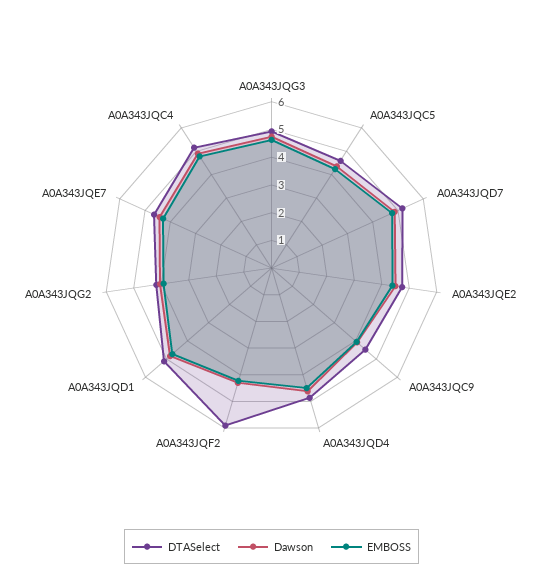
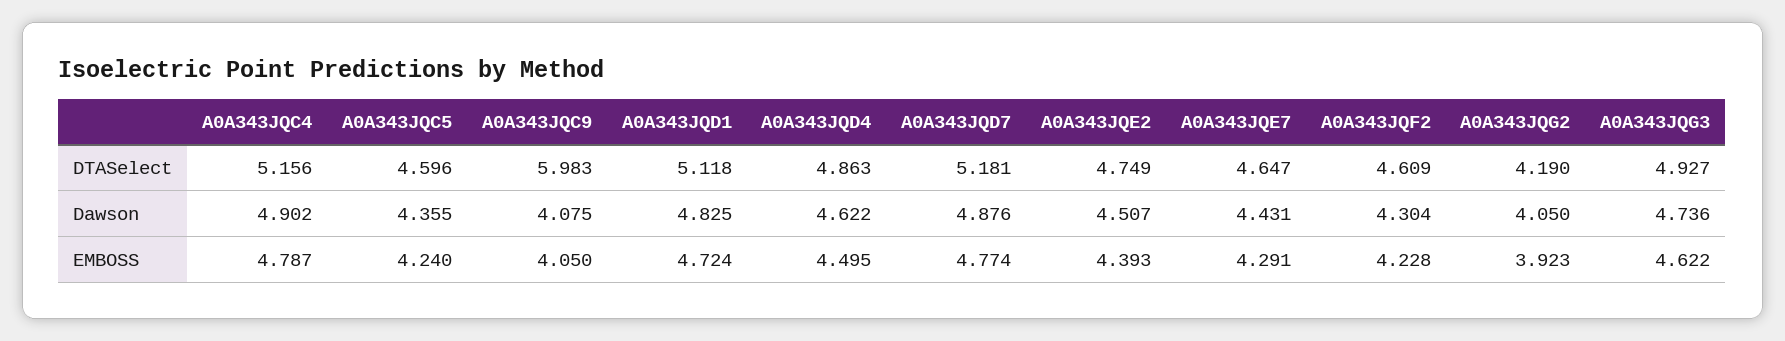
  {
    "DTASelect": {
      "A0A343JQG3": 4.927,
      "A0A343JQC5": 4.596,
      "A0A343JQD7": 5.181,
      "A0A343JQE2": 4.749,
-     "A0A343JQC9": 4.5,
+     "A0A343JQC9": 5.983,
      "A0A343JQD4": 4.863,
-     "A0A343JQF2": 6,
+     "A0A343JQF2": 4.609,
      "A0A343JQD1": 5.118,
      "A0A343JQG2": 4.19,
      "A0A343JQE7": 4.647,
      "A0A343JQC4": 5.156
    },
    "Dawson": {
      "A0A343JQG3": 4.736,
      "A0A343JQC5": 4.355,
      "A0A343JQD7": 4.876,
      "A0A343JQE2": 4.507,
      "A0A343JQC9": 4.075,
      "A0A343JQD4": 4.622,
      "A0A343JQF2": 4.304,
      "A0A343JQD1": 4.825,
      "A0A343JQG2": 4.05,
      "A0A343JQE7": 4.431,
      "A0A343JQC4": 4.902
    },
    "EMBOSS": {
      "A0A343JQG3": 4.622,
      "A0A343JQC5": 4.24,
      "A0A343JQD7": 4.774,
      "A0A343JQE2": 4.393,
      "A0A343JQC9": 4.05,
      "A0A343JQD4": 4.495,
      "A0A343JQF2": 4.228,
      "A0A343JQD1": 4.724,
      "A0A343JQG2": 3.923,
      "A0A343JQE7": 4.291,
      "A0A343JQC4": 4.787
    }
  }

